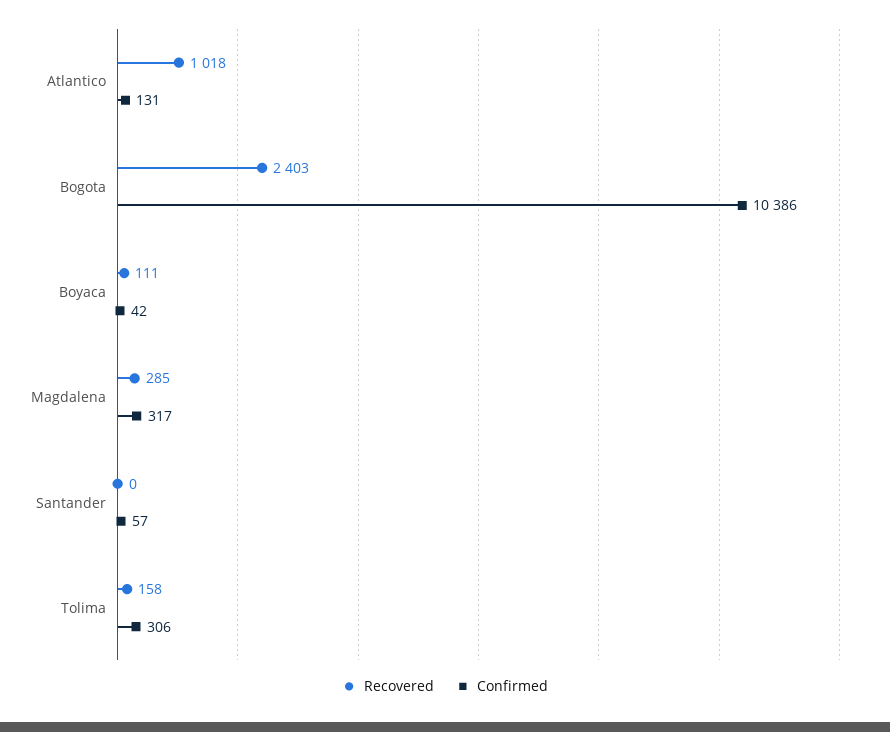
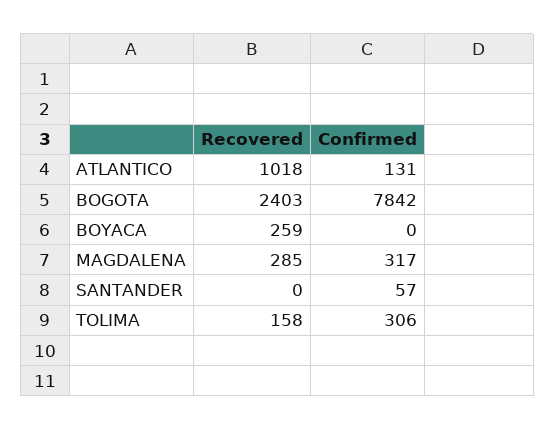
  {
    "Recovered": {
      "Atlantico": 1018,
      "Bogota": 2403,
-     "Boyaca": 111,
+     "Boyaca": 259,
      "Magdalena": 285,
      "Santander": 0,
      "Tolima": 158
    },
    "Confirmed": {
      "Atlantico": 131,
-     "Bogota": 10386,
+     "Bogota": 7842,
-     "Boyaca": 42,
+     "Boyaca": 0,
      "Magdalena": 317,
      "Santander": 57,
      "Tolima": 306
    }
  }

